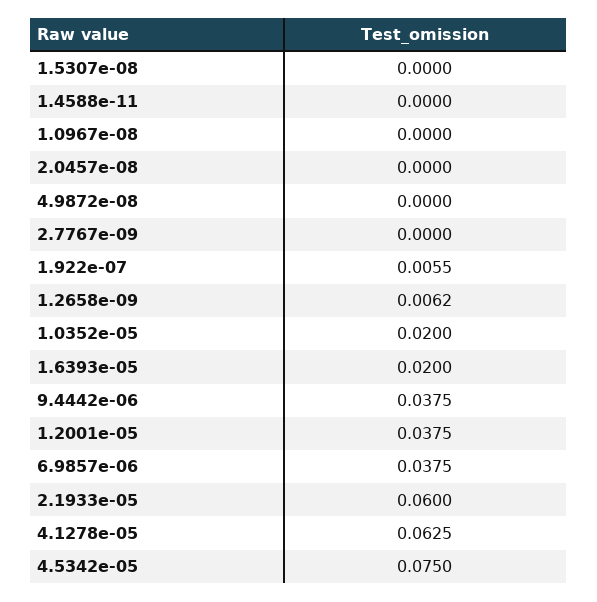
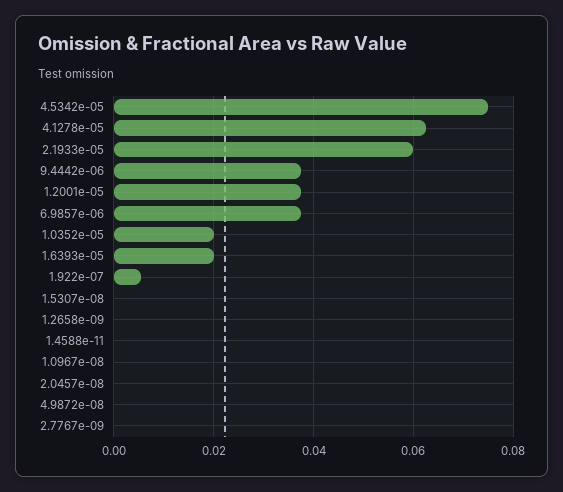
  {
    "1.5307e-08": 0,
    "1.4588e-11": 0,
    "1.0967e-08": 0,
    "2.0457e-08": 0,
    "4.9872e-08": 0,
    "2.7767e-09": 0,
    "1.922e-07": 0.0055,
-   "1.2658e-09": 0.0062,
+   "1.2658e-09": 0,
    "1.0352e-05": 0.02,
    "1.6393e-05": 0.02,
    "9.4442e-06": 0.0375,
    "1.2001e-05": 0.0375,
    "6.9857e-06": 0.0375,
    "2.1933e-05": 0.06,
    "4.1278e-05": 0.0625,
    "4.5342e-05": 0.075
  }

